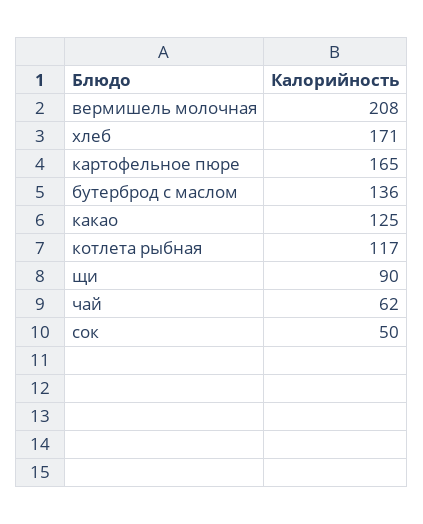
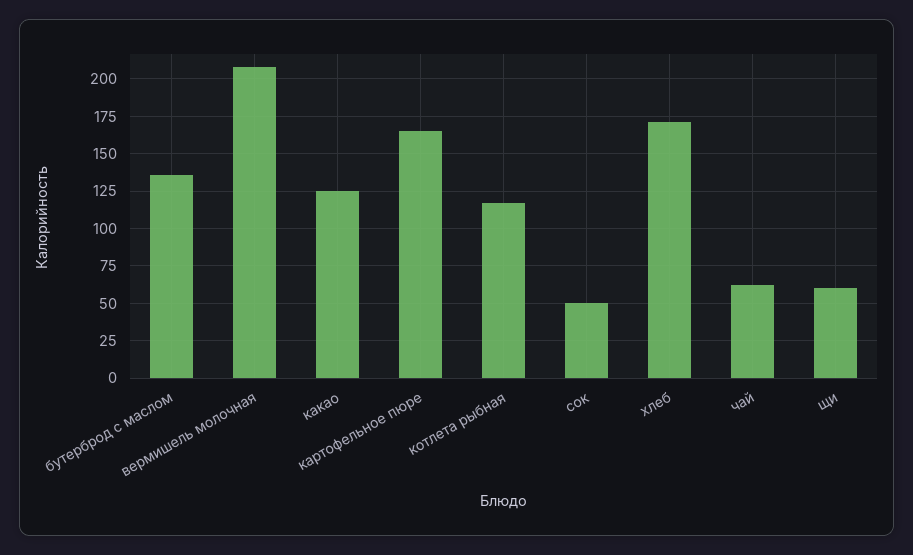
  {
    "вермишель молочная": 208,
    "хлеб": 171,
    "картофельное пюре": 165,
    "бутерброд с маслом": 136,
    "какао": 125,
    "котлета рыбная": 117,
-   "щи": 90,
+   "щи": 60,
    "чай": 62,
    "сок": 50
  }

